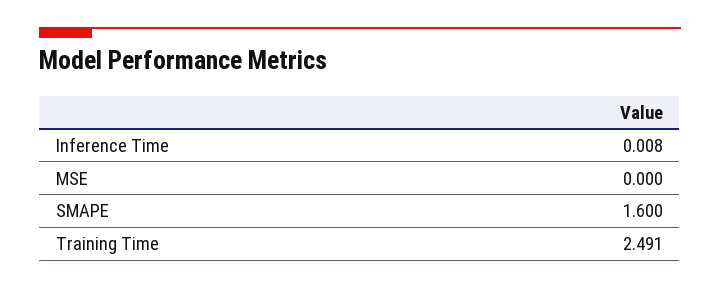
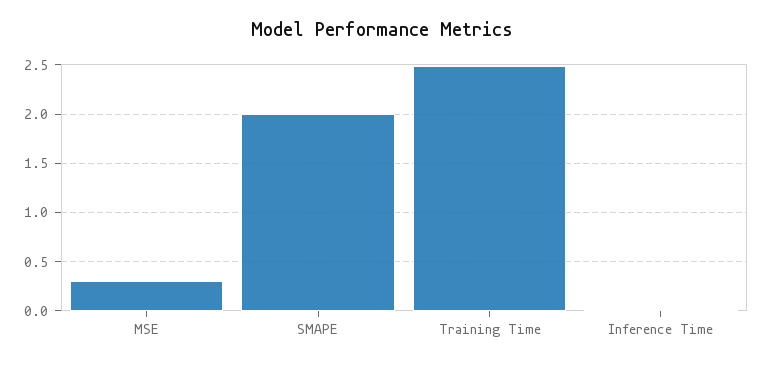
  {
    "Inference Time": 0.008,
-   "MSE": 0,
+   "MSE": 0.3,
-   "SMAPE": 1.6,
+   "SMAPE": 2,
    "Training Time": 2.491
  }

